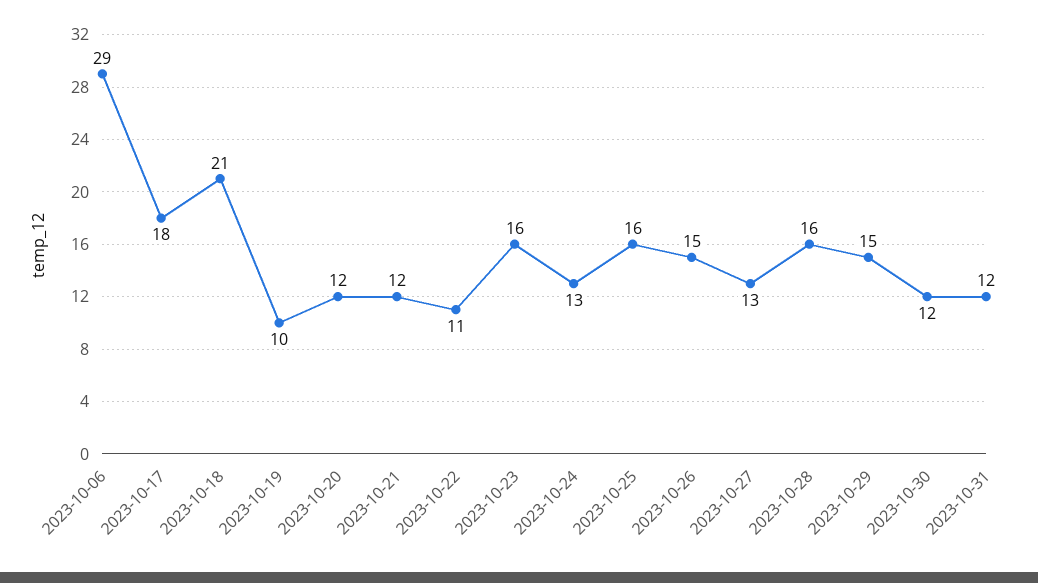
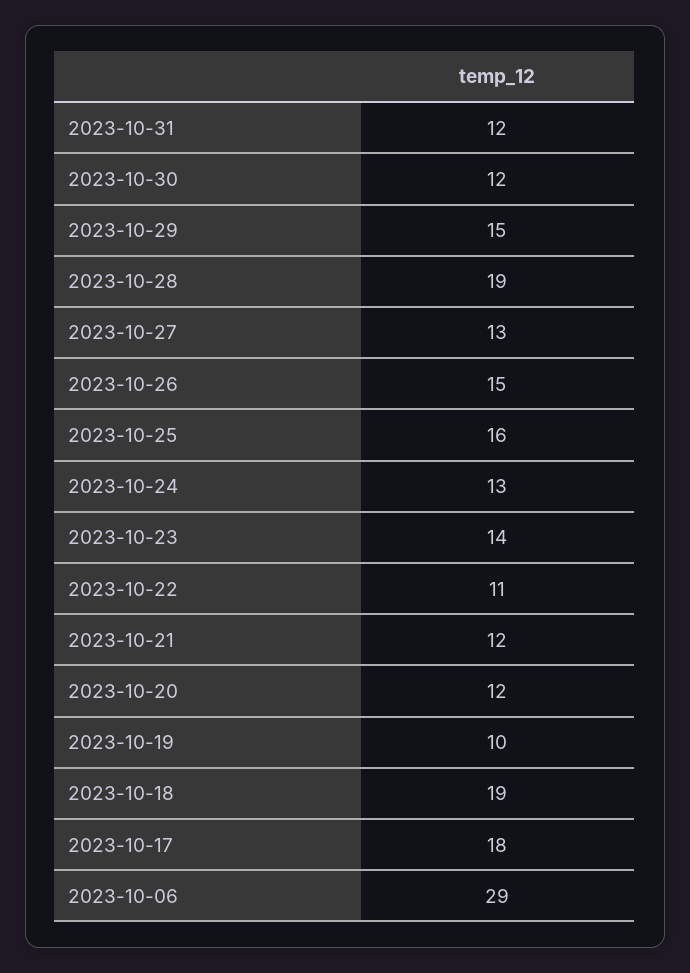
  {
    "2023-10-06": 29,
    "2023-10-17": 18,
-   "2023-10-18": 21,
+   "2023-10-18": 19,
    "2023-10-19": 10,
    "2023-10-20": 12,
    "2023-10-21": 12,
    "2023-10-22": 11,
-   "2023-10-23": 16,
+   "2023-10-23": 14,
    "2023-10-24": 13,
    "2023-10-25": 16,
    "2023-10-26": 15,
    "2023-10-27": 13,
-   "2023-10-28": 16,
+   "2023-10-28": 19,
    "2023-10-29": 15,
    "2023-10-30": 12,
    "2023-10-31": 12
  }

